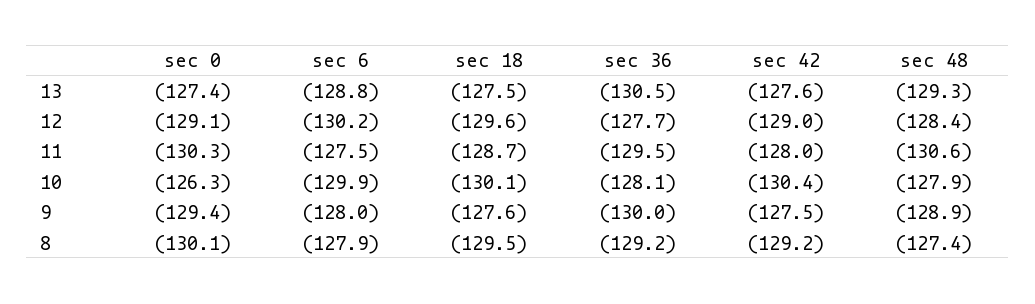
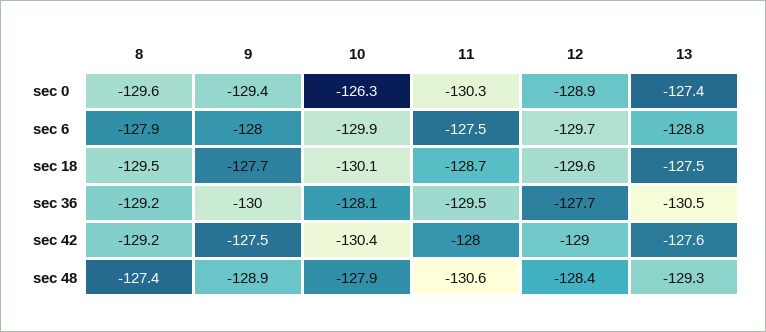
  {
    "sec 0": {
      "13": -127.4,
-     "12": -129.1,
+     "12": -128.9,
      "11": -130.3,
      "10": -126.3,
      "9": -129.4,
-     "8": -130.1
+     "8": -129.6
    },
    "sec 6": {
      "13": -128.8,
-     "12": -130.2,
+     "12": -129.7,
      "11": -127.5,
      "10": -129.9,
      "9": -128,
      "8": -127.9
    },
    "sec 18": {
      "13": -127.5,
      "12": -129.6,
      "11": -128.7,
      "10": -130.1,
-     "9": -127.6,
+     "9": -127.7,
      "8": -129.5
    },
    "sec 36": {
      "13": -130.5,
      "12": -127.7,
      "11": -129.5,
      "10": -128.1,
      "9": -130,
      "8": -129.2
    },
    "sec 42": {
      "13": -127.6,
      "12": -129,
      "11": -128,
      "10": -130.4,
      "9": -127.5,
      "8": -129.2
    },
    "sec 48": {
      "13": -129.3,
      "12": -128.4,
      "11": -130.6,
      "10": -127.9,
      "9": -128.9,
      "8": -127.4
    }
  }

